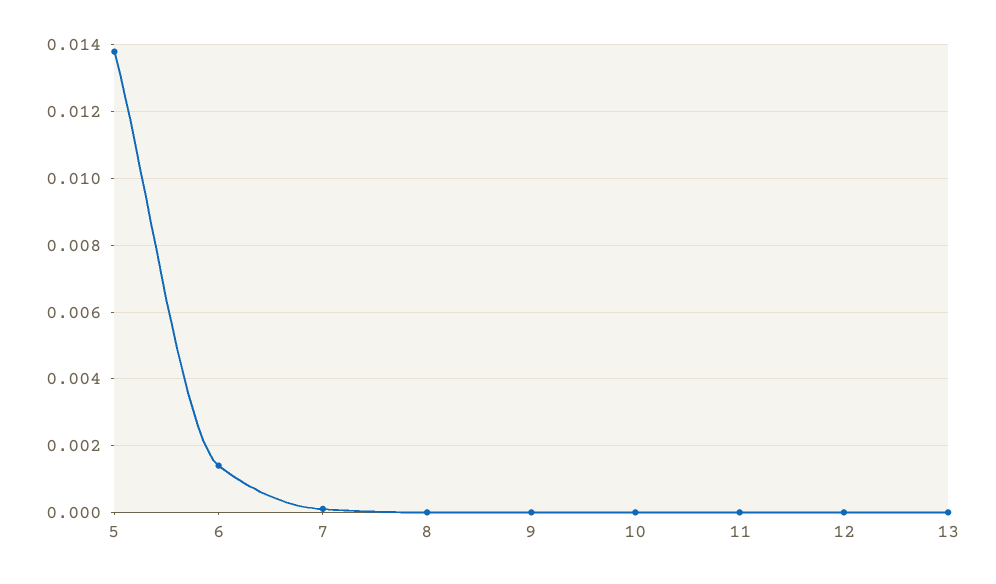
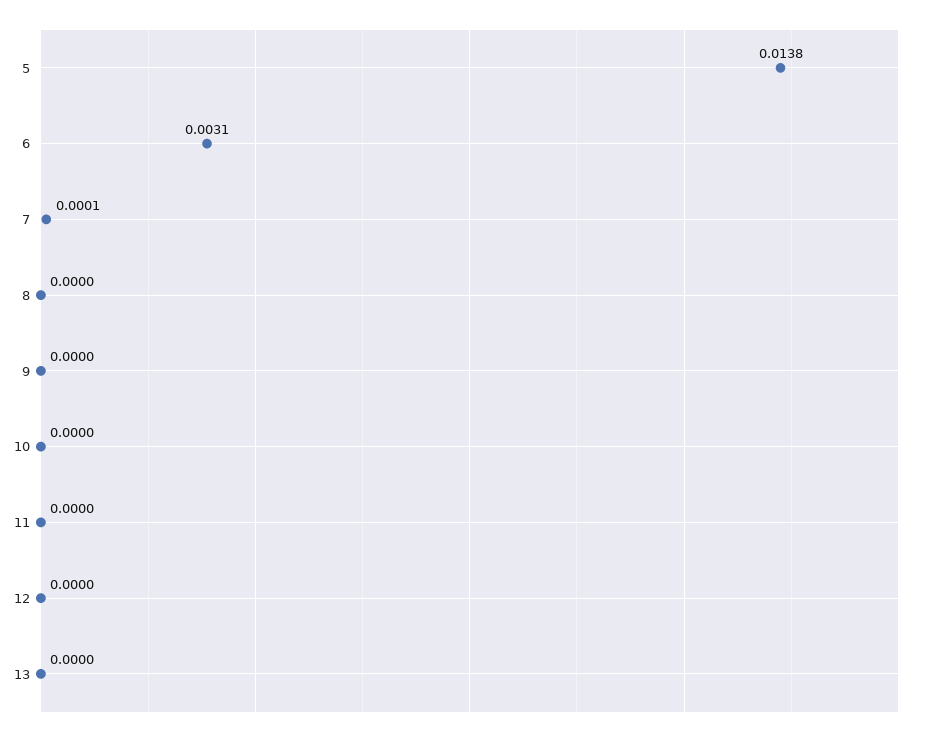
  {
    "5": 0.0138,
-   "6": 0.0015,
+   "6": 0.0031,
    "7": 0.0001,
    "8": 0,
    "9": 0,
    "10": 0,
    "11": 0,
    "12": 0,
    "13": 0
  }

